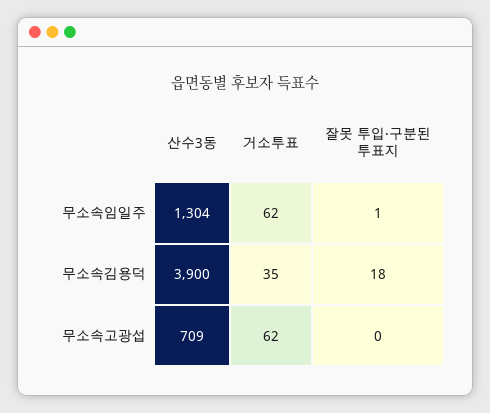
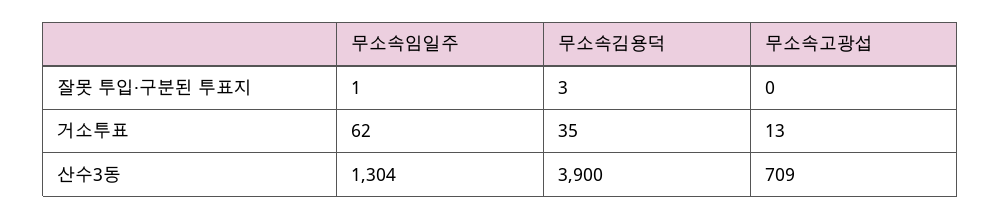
  {
    "산수3동": {
      "무소속임일주": 1304,
      "무소속김용덕": 3900,
      "무소속고광섭": 709
    },
    "거소투표": {
      "무소속임일주": 62,
      "무소속김용덕": 35,
-     "무소속고광섭": 62
+     "무소속고광섭": 13
    },
    "잘못 투입·구분된 투표지": {
      "무소속임일주": 1,
-     "무소속김용덕": 18,
+     "무소속김용덕": 3,
      "무소속고광섭": 0
    }
  }

